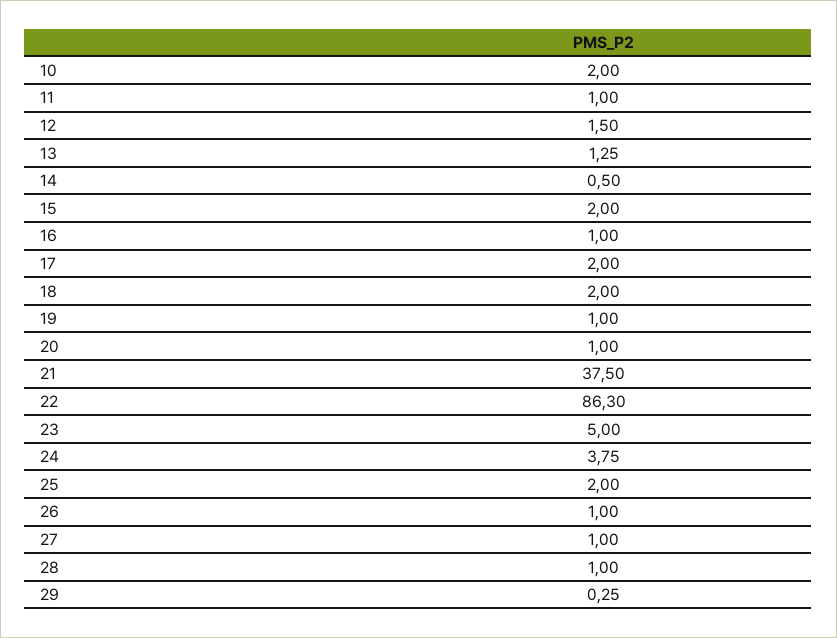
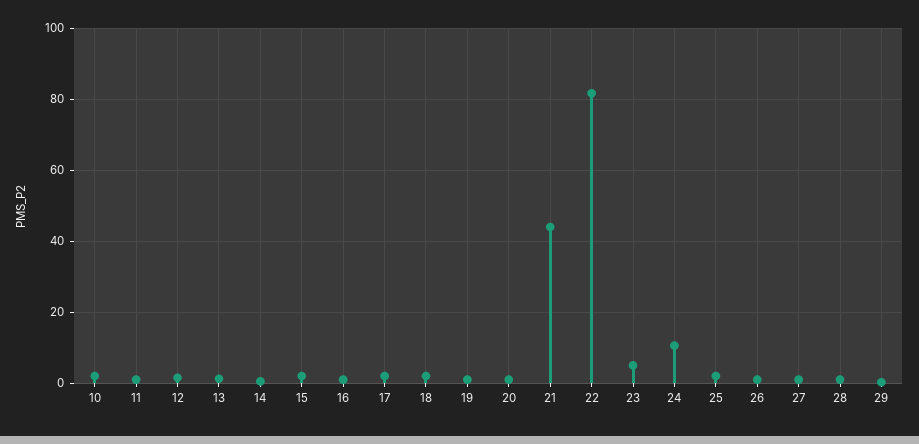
  {
    "10": 2,
    "11": 1,
    "12": 1.5,
    "13": 1.25,
    "14": 0.5,
    "15": 2,
    "16": 1,
    "17": 2,
    "18": 2,
    "19": 1,
    "20": 1,
-   "21": 37.5,
+   "21": 44,
-   "22": 86.3,
+   "22": 82,
    "23": 5,
-   "24": 3.75,
+   "24": 10,
    "25": 2,
    "26": 1,
    "27": 1,
    "28": 1,
    "29": 0.25
  }

